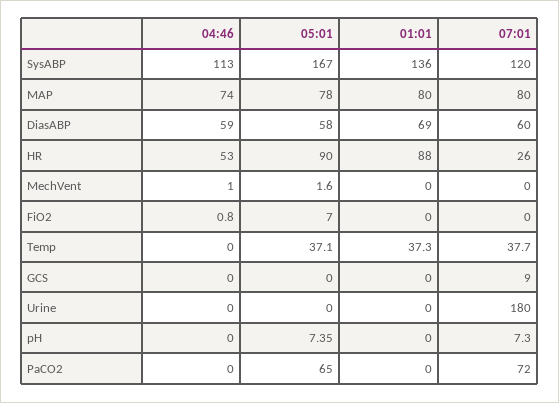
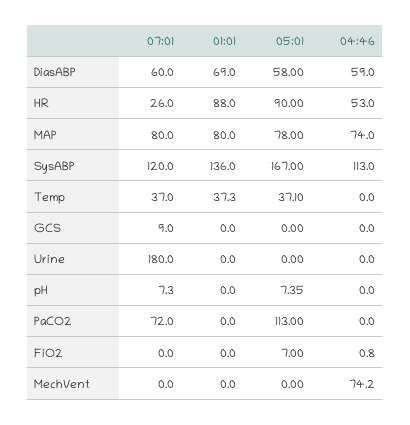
  {
    "04:46": {
      "SysABP": 113,
      "MAP": 74,
      "DiasABP": 59,
      "HR": 53,
-     "MechVent": 1,
+     "MechVent": 74.2,
      "FiO2": 0.8,
      "Temp": 0,
      "GCS": 0,
      "Urine": 0,
      "pH": 0,
      "PaCO2": 0
    },
    "05:01": {
      "SysABP": 167,
      "MAP": 78,
      "DiasABP": 58,
      "HR": 90,
-     "MechVent": 1.6,
+     "MechVent": 0,
      "FiO2": 7,
      "Temp": 37.1,
      "GCS": 0,
      "Urine": 0,
      "pH": 7.35,
-     "PaCO2": 65
+     "PaCO2": 113
    },
    "01:01": {
      "SysABP": 136,
      "MAP": 80,
      "DiasABP": 69,
      "HR": 88,
      "MechVent": 0,
      "FiO2": 0,
      "Temp": 37.3,
      "GCS": 0,
      "Urine": 0,
      "pH": 0,
      "PaCO2": 0
    },
    "07:01": {
      "SysABP": 120,
      "MAP": 80,
      "DiasABP": 60,
      "HR": 26,
      "MechVent": 0,
      "FiO2": 0,
-     "Temp": 37.7,
+     "Temp": 37,
      "GCS": 9,
      "Urine": 180,
      "pH": 7.3,
      "PaCO2": 72
    }
  }

